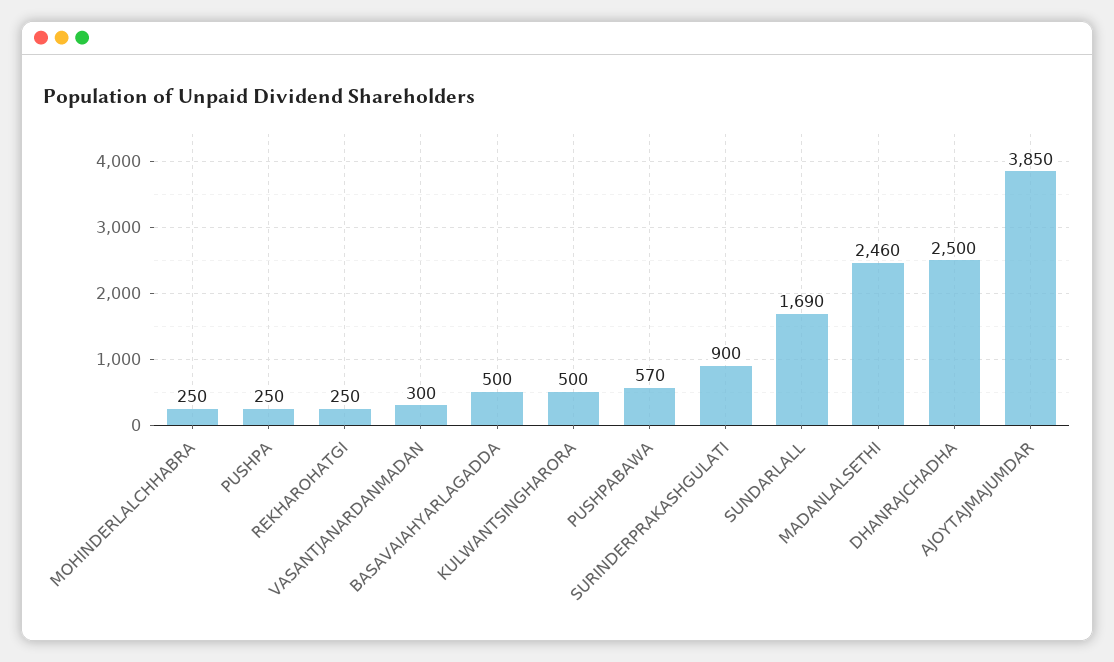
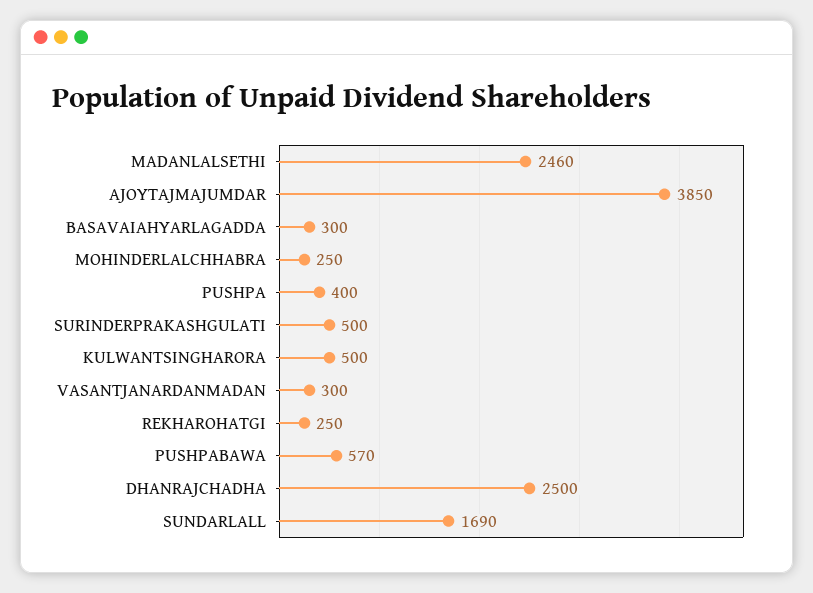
  {
    "MOHINDERLALCHHABRA": 250,
-   "PUSHPA": 250,
+   "PUSHPA": 400,
    "REKHAROHATGI": 250,
    "VASANTJANARDANMADAN": 300,
-   "BASAVAIAHYARLAGADDA": 500,
+   "BASAVAIAHYARLAGADDA": 300,
    "KULWANTSINGHARORA": 500,
    "PUSHPABAWA": 570,
-   "SURINDERPRAKASHGULATI": 900,
+   "SURINDERPRAKASHGULATI": 500,
    "SUNDARLALL": 1690,
    "MADANLALSETHI": 2460,
    "DHANRAJCHADHA": 2500,
    "AJOYTAJMAJUMDAR": 3850
  }

